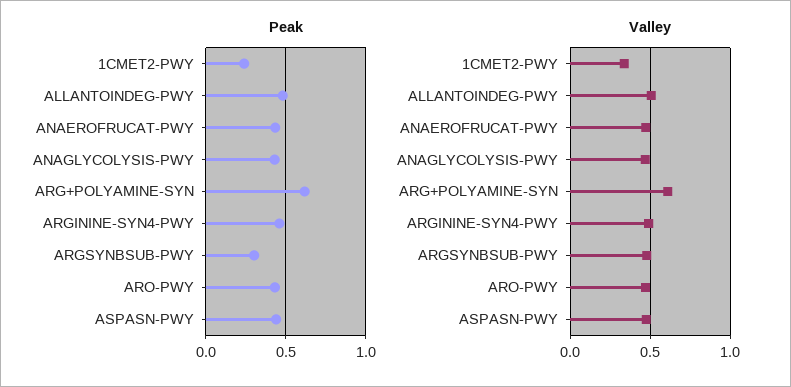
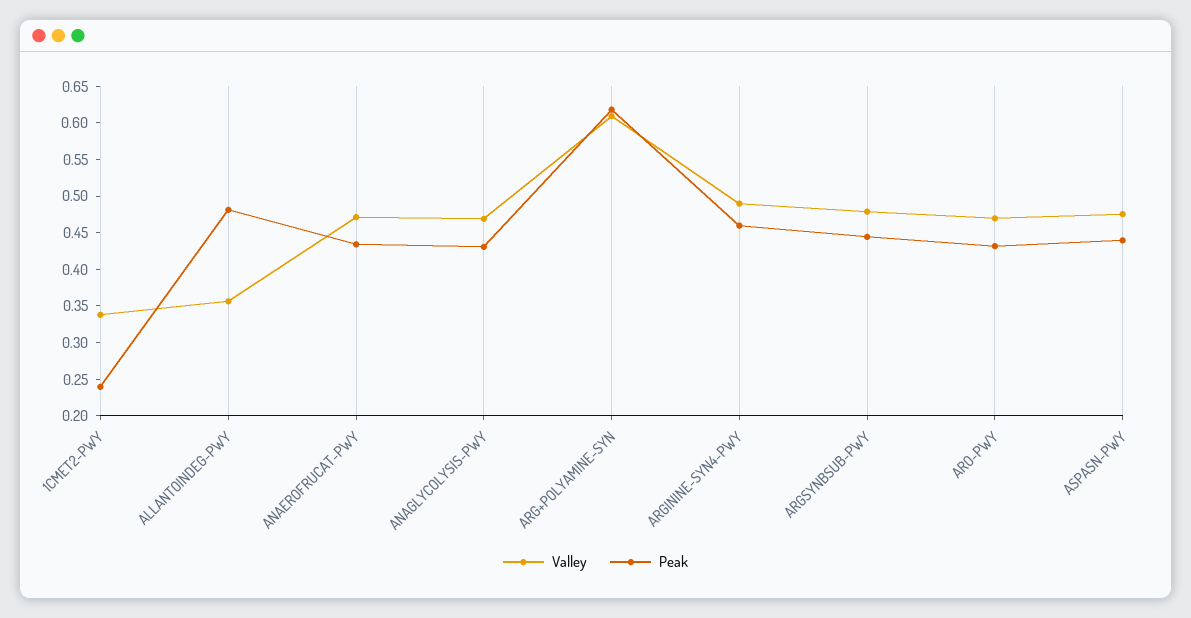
  {
    "Peak": {
      "1CMET2-PWY": 0.25,
      "ALLANTOINDEG-PWY": 0.475,
      "ANAEROFRUCAT-PWY": 0.425,
      "ANAGLYCOLYSIS-PWY": 0.425,
      "ARG+POLYAMINE-SYN": 0.625,
      "ARGININE-SYN4-PWY": 0.45,
-     "ARGSYNBSUB-PWY": 0.3,
+     "ARGSYNBSUB-PWY": 0.45,
      "ARO-PWY": 0.425,
      "ASPASN-PWY": 0.45
    },
    "Valley": {
      "1CMET2-PWY": 0.35,
-     "ALLANTOINDEG-PWY": 0.5,
+     "ALLANTOINDEG-PWY": 0.35,
      "ANAEROFRUCAT-PWY": 0.475,
      "ANAGLYCOLYSIS-PWY": 0.475,
      "ARG+POLYAMINE-SYN": 0.6,
      "ARGININE-SYN4-PWY": 0.5,
      "ARGSYNBSUB-PWY": 0.475,
      "ARO-PWY": 0.475,
      "ASPASN-PWY": 0.475
    }
  }

